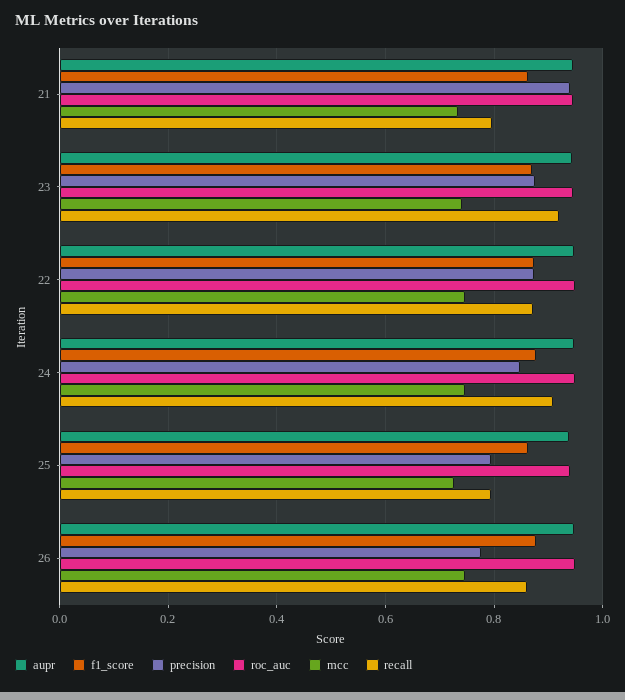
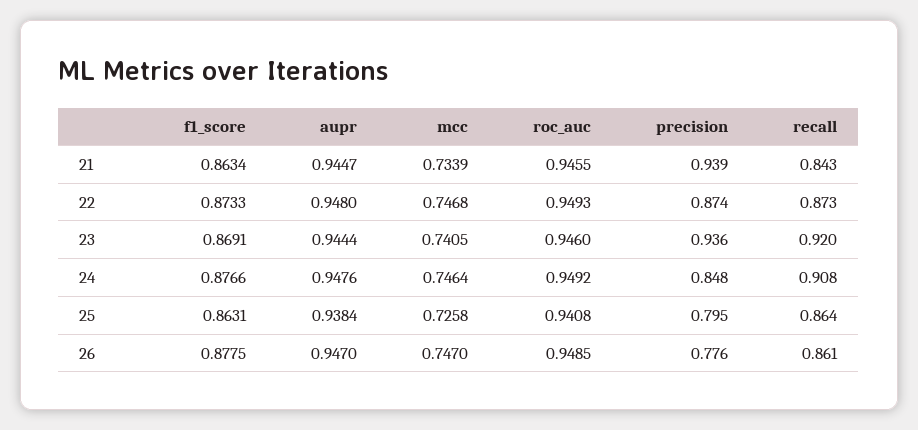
  {
    "aupr": {
      "21": 0.9447,
      "23": 0.9444,
      "22": 0.948,
      "24": 0.9476,
      "25": 0.9384,
      "26": 0.947
    },
    "f1_score": {
      "21": 0.8634,
      "23": 0.8691,
      "22": 0.8733,
      "24": 0.8766,
      "25": 0.8631,
      "26": 0.8775
    },
    "precision": {
      "21": 0.939,
-     "23": 0.88,
+     "23": 0.936,
      "22": 0.874,
      "24": 0.848,
      "25": 0.795,
      "26": 0.776
    },
    "roc_auc": {
      "21": 0.9455,
      "23": 0.946,
      "22": 0.9493,
      "24": 0.9492,
      "25": 0.9408,
      "26": 0.9485
    },
    "mcc": {
      "21": 0.7339,
      "23": 0.7405,
      "22": 0.7468,
      "24": 0.7464,
      "25": 0.7258,
      "26": 0.747
    },
    "recall": {
-     "21": 0.8,
+     "21": 0.843,
      "23": 0.92,
      "22": 0.873,
      "24": 0.908,
-     "25": 0.8,
+     "25": 0.864,
      "26": 0.861
    }
  }

